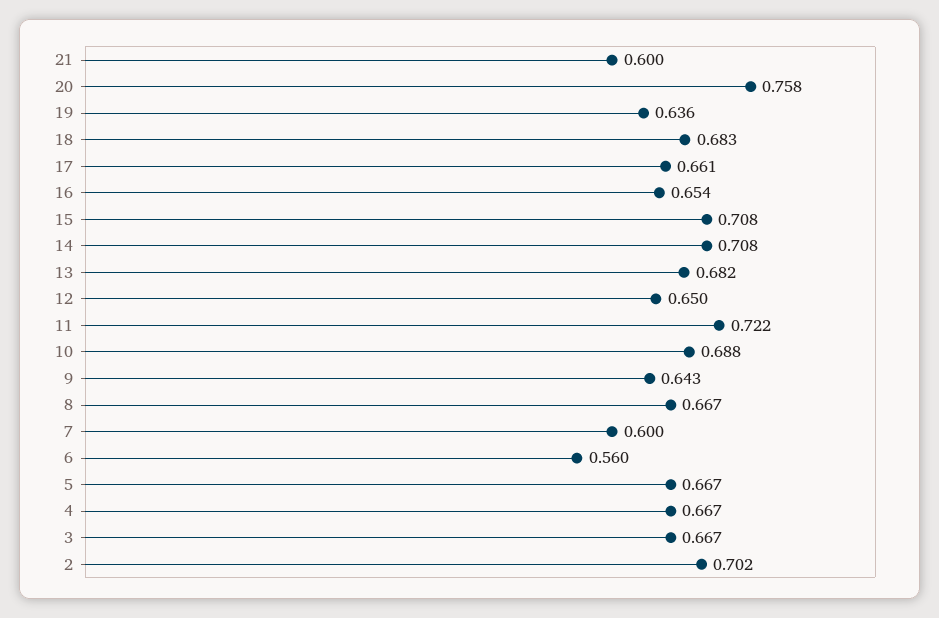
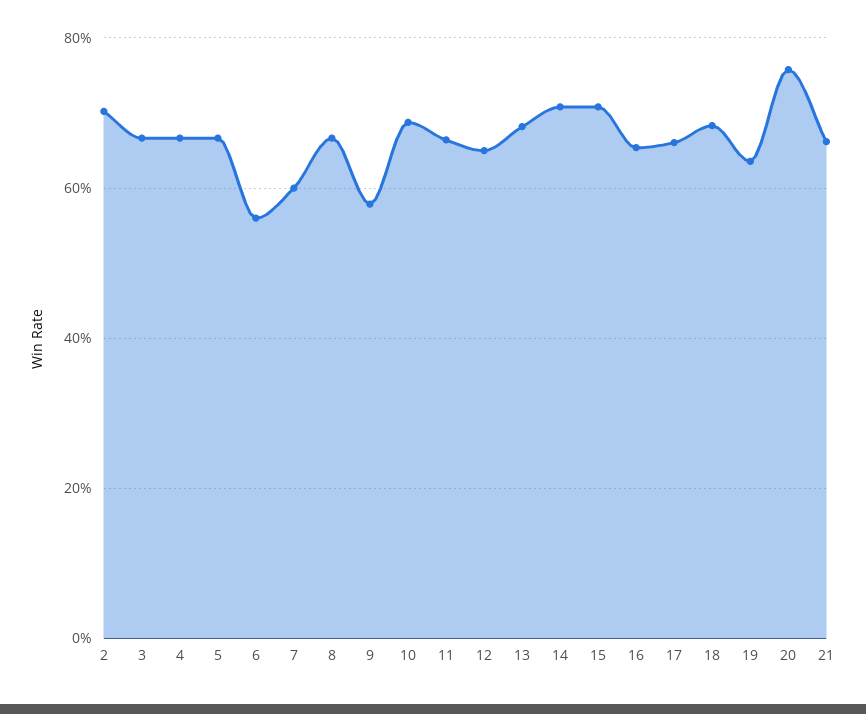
  {
-   "21": 0.6,
+   "21": 0.66,
    "20": 0.758,
    "19": 0.636,
    "18": 0.683,
    "17": 0.661,
    "16": 0.654,
    "15": 0.708,
    "14": 0.708,
    "13": 0.682,
    "12": 0.65,
-   "11": 0.722,
+   "11": 0.66,
    "10": 0.688,
-   "9": 0.643,
+   "9": 0.58,
    "8": 0.667,
    "7": 0.6,
    "6": 0.56,
    "5": 0.667,
    "4": 0.667,
    "3": 0.667,
    "2": 0.702
  }

